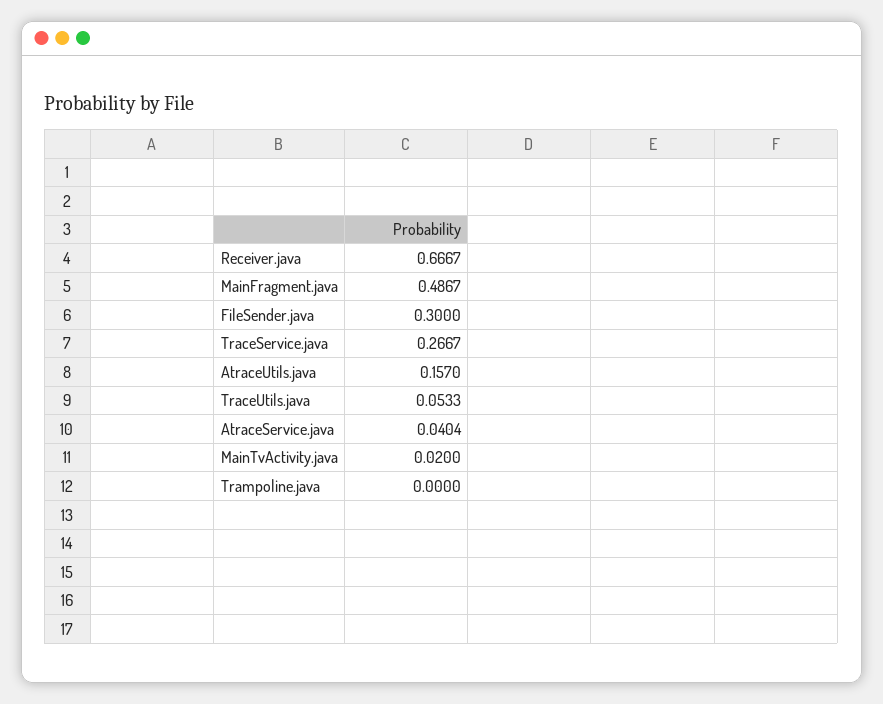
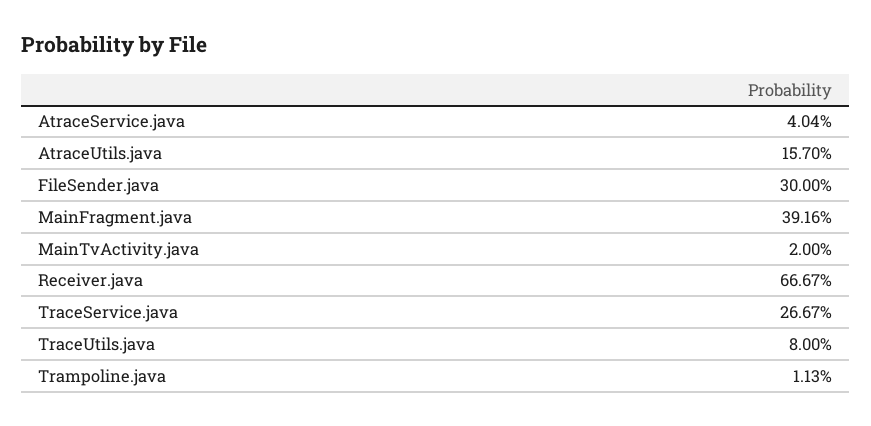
  {
    "Receiver.java": 0.6667,
-   "MainFragment.java": 0.4867,
+   "MainFragment.java": 0.3916,
    "FileSender.java": 0.3,
    "TraceService.java": 0.2667,
    "AtraceUtils.java": 0.157,
-   "TraceUtils.java": 0.0533,
+   "TraceUtils.java": 0.08,
    "AtraceService.java": 0.0404,
    "MainTvActivity.java": 0.02,
-   "Trampoline.java": 0
+   "Trampoline.java": 0.0113
  }

